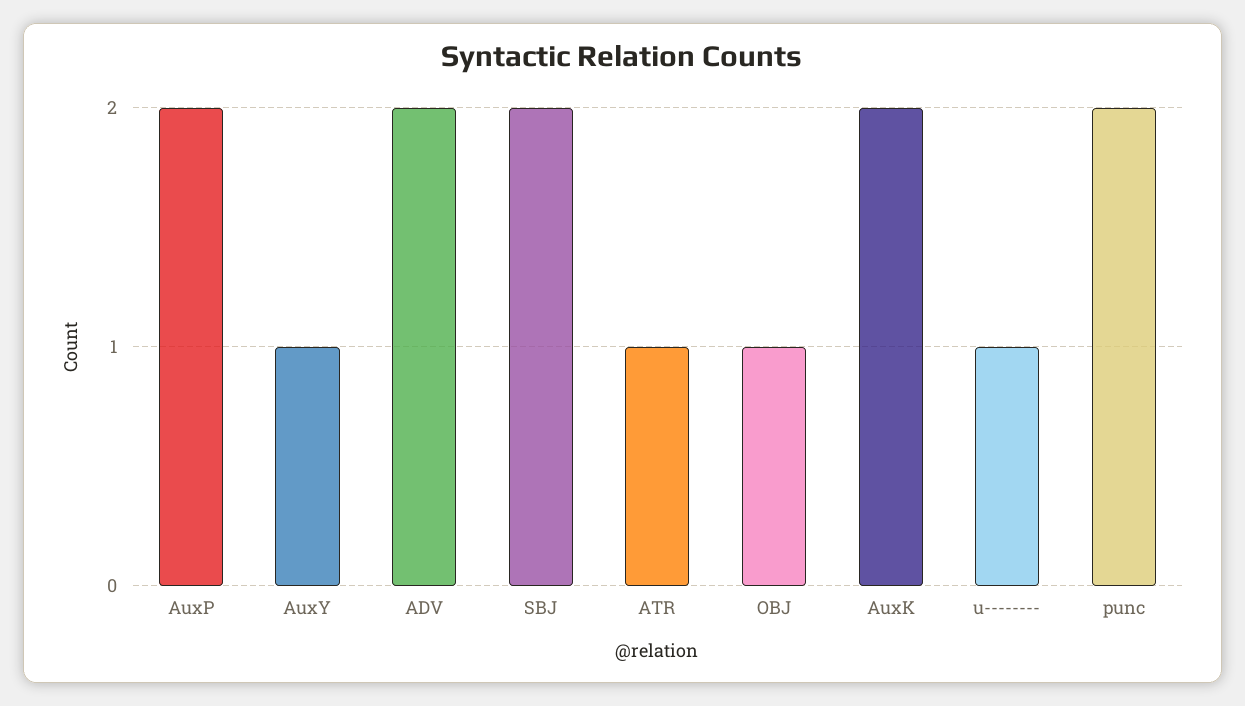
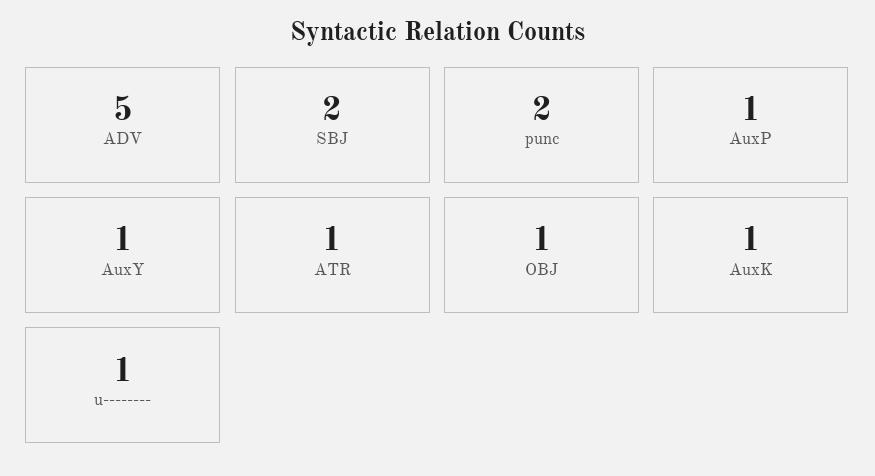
  {
-   "AuxP": 2,
+   "AuxP": 1,
    "AuxY": 1,
-   "ADV": 2,
+   "ADV": 5,
    "SBJ": 2,
    "ATR": 1,
    "OBJ": 1,
-   "AuxK": 2,
+   "AuxK": 1,
    "u--------": 1,
    "punc": 2
  }

